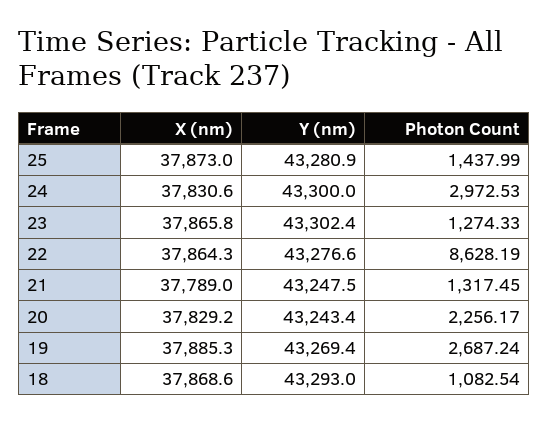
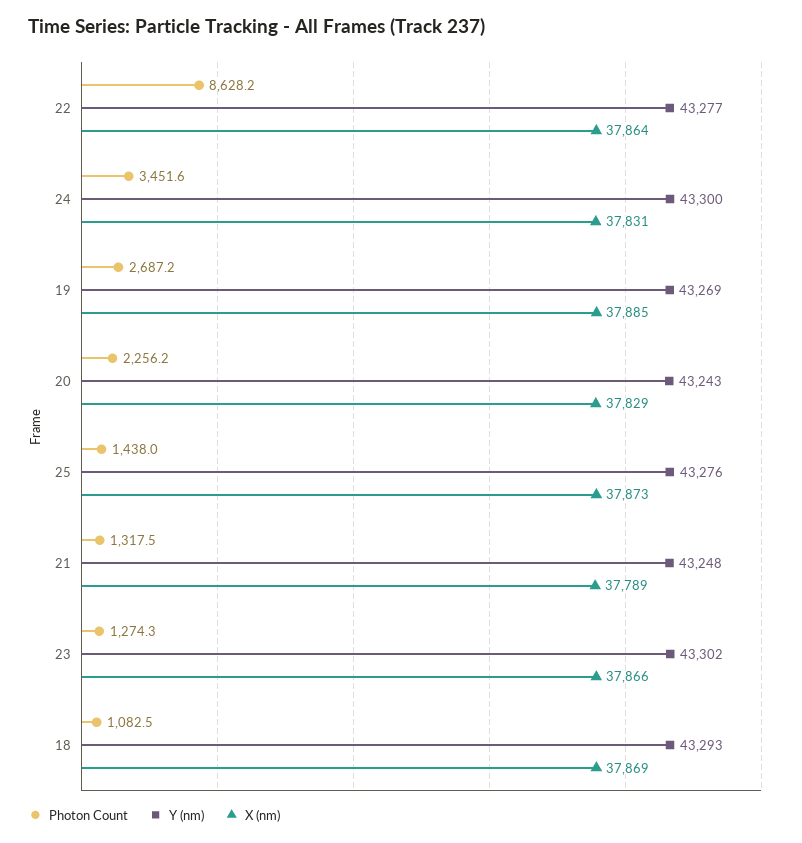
  {
    "X (nm)": {
      "25": 37873,
      "24": 37830.6,
      "23": 37865.8,
      "22": 37864.3,
      "21": 37789,
      "20": 37829.2,
      "19": 37885.3,
      "18": 37868.6
    },
    "Y (nm)": {
-     "25": 43280.9,
+     "25": 43276,
      "24": 43300,
      "23": 43302.4,
      "22": 43276.6,
      "21": 43247.5,
      "20": 43243.4,
      "19": 43269.4,
      "18": 43293
    },
    "Photon Count": {
      "25": 1437.99,
-     "24": 2972.53,
+     "24": 3451.6,
      "23": 1274.33,
      "22": 8628.19,
      "21": 1317.45,
      "20": 2256.17,
      "19": 2687.24,
      "18": 1082.54
    }
  }

